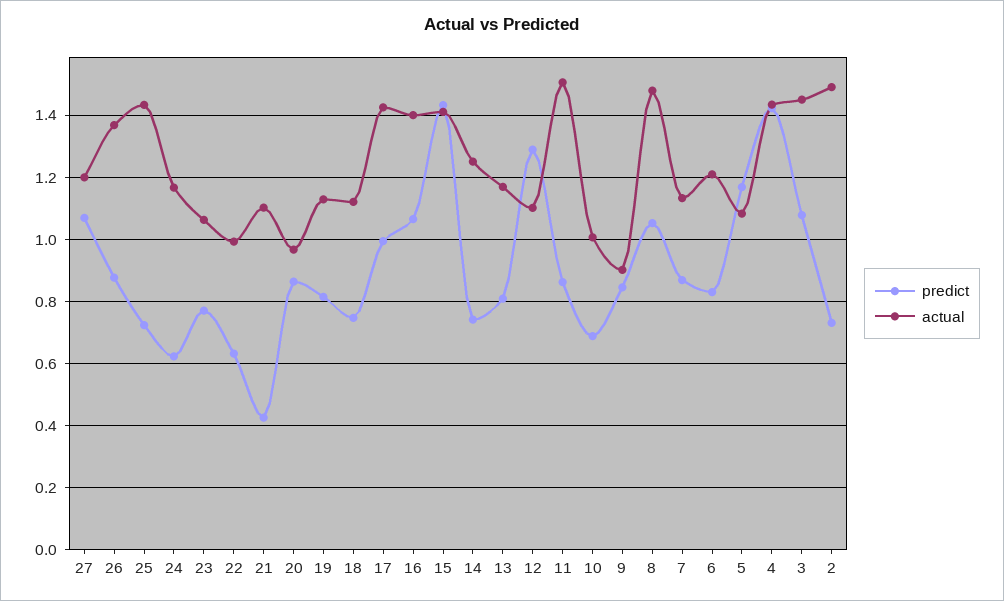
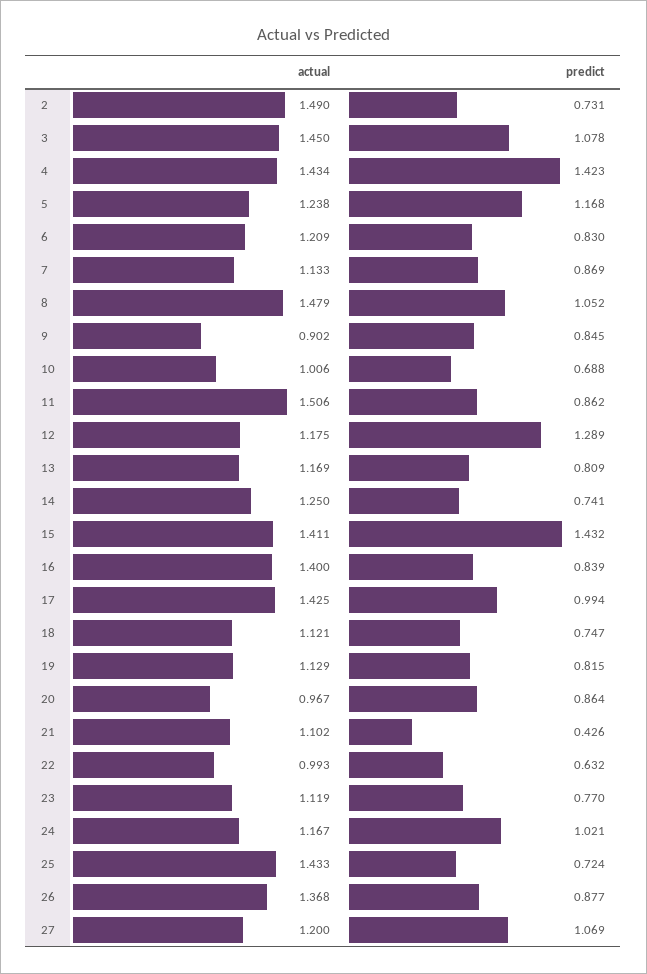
  {
    "predict": {
      "27": 1.069,
      "26": 0.877,
      "25": 0.724,
-     "24": 0.62,
+     "24": 1.021,
      "23": 0.77,
      "22": 0.632,
      "21": 0.426,
      "20": 0.864,
      "19": 0.815,
      "18": 0.747,
      "17": 0.994,
-     "16": 1.06,
+     "16": 0.839,
      "15": 1.432,
      "14": 0.741,
      "13": 0.809,
      "12": 1.289,
      "11": 0.862,
      "10": 0.688,
      "9": 0.845,
      "8": 1.052,
      "7": 0.869,
      "6": 0.83,
      "5": 1.168,
      "4": 1.423,
      "3": 1.078,
      "2": 0.731
    },
    "actual": {
      "27": 1.2,
      "26": 1.368,
      "25": 1.433,
      "24": 1.167,
-     "23": 1.06,
+     "23": 1.119,
      "22": 0.993,
      "21": 1.102,
      "20": 0.967,
      "19": 1.129,
      "18": 1.121,
      "17": 1.425,
      "16": 1.4,
      "15": 1.411,
      "14": 1.25,
      "13": 1.169,
-     "12": 1.1,
+     "12": 1.175,
      "11": 1.506,
      "10": 1.006,
      "9": 0.902,
      "8": 1.479,
      "7": 1.133,
      "6": 1.209,
-     "5": 1.08,
+     "5": 1.238,
      "4": 1.434,
      "3": 1.45,
      "2": 1.49
    }
  }

